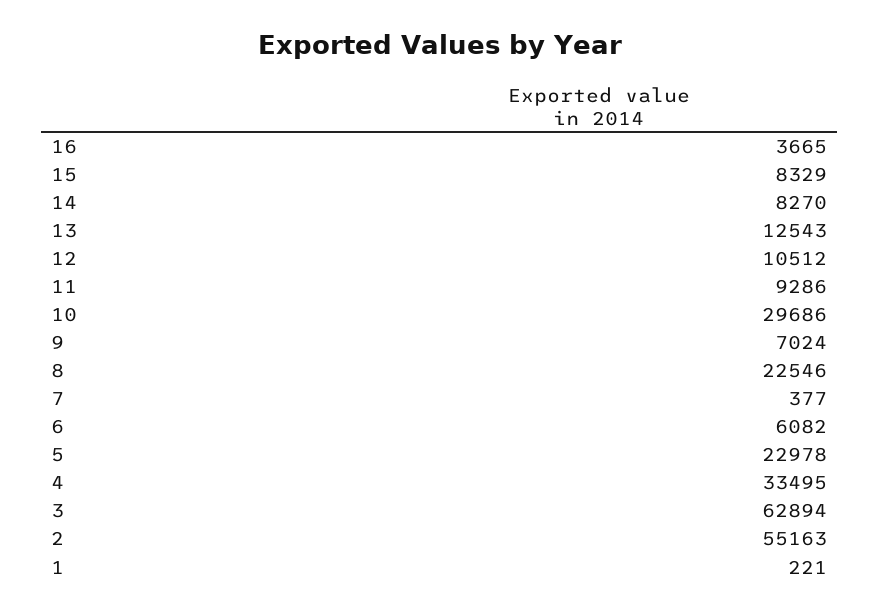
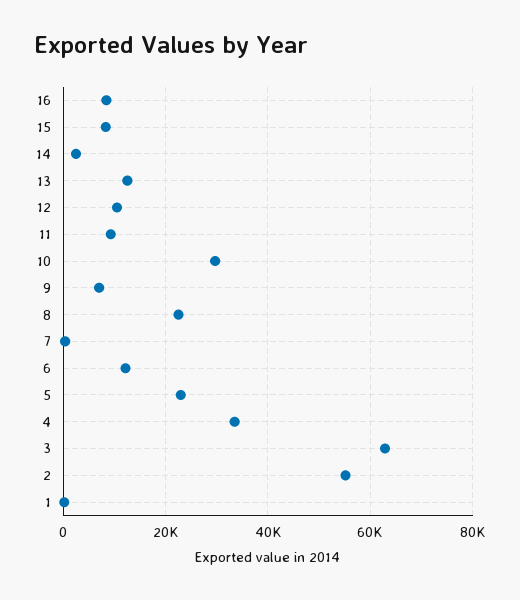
  {
-   "16": 3665,
+   "16": 8000,
    "15": 8329,
-   "14": 8270,
+   "14": 2000,
    "13": 12543,
    "12": 10512,
    "11": 9286,
    "10": 29686,
    "9": 7024,
    "8": 22546,
    "7": 377,
-   "6": 6082,
+   "6": 12000,
    "5": 22978,
    "4": 33495,
    "3": 62894,
    "2": 55163,
    "1": 221
  }

